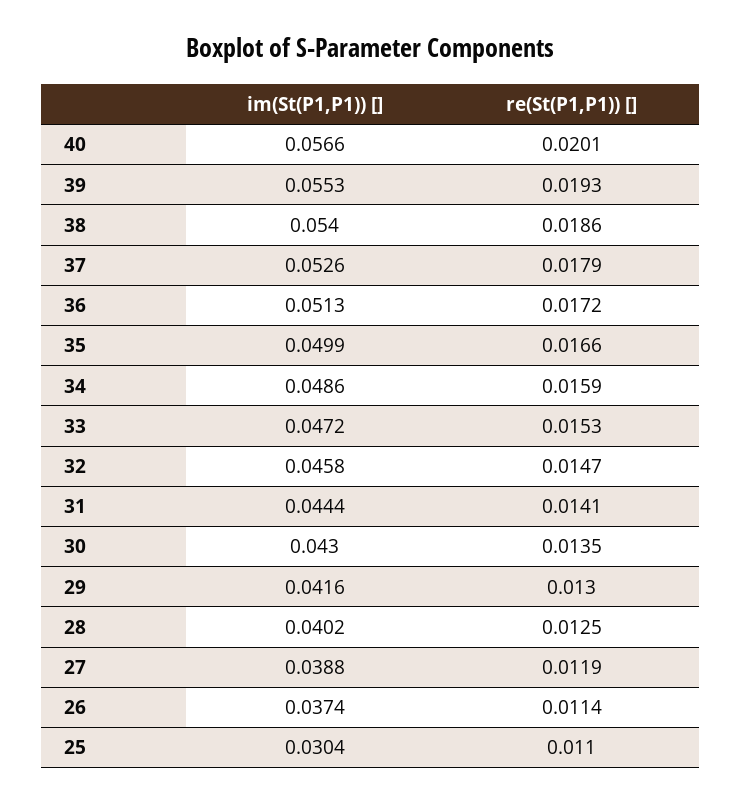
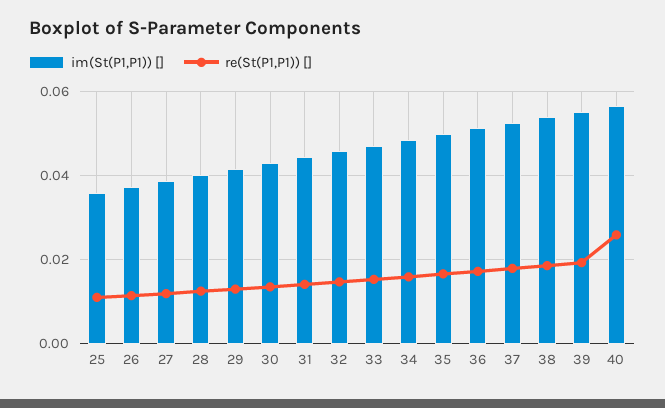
  {
    "im(St(P1,P1)) []": {
      "40": 0.0566,
      "39": 0.0553,
      "38": 0.054,
      "37": 0.0526,
      "36": 0.0513,
      "35": 0.0499,
      "34": 0.0486,
      "33": 0.0472,
      "32": 0.0458,
      "31": 0.0444,
      "30": 0.043,
      "29": 0.0416,
      "28": 0.0402,
      "27": 0.0388,
      "26": 0.0374,
-     "25": 0.0304
+     "25": 0.036
    },
    "re(St(P1,P1)) []": {
-     "40": 0.0201,
+     "40": 0.026,
      "39": 0.0193,
      "38": 0.0186,
      "37": 0.0179,
      "36": 0.0172,
      "35": 0.0166,
      "34": 0.0159,
      "33": 0.0153,
      "32": 0.0147,
      "31": 0.0141,
      "30": 0.0135,
      "29": 0.013,
      "28": 0.0125,
      "27": 0.0119,
      "26": 0.0114,
      "25": 0.011
    }
  }

